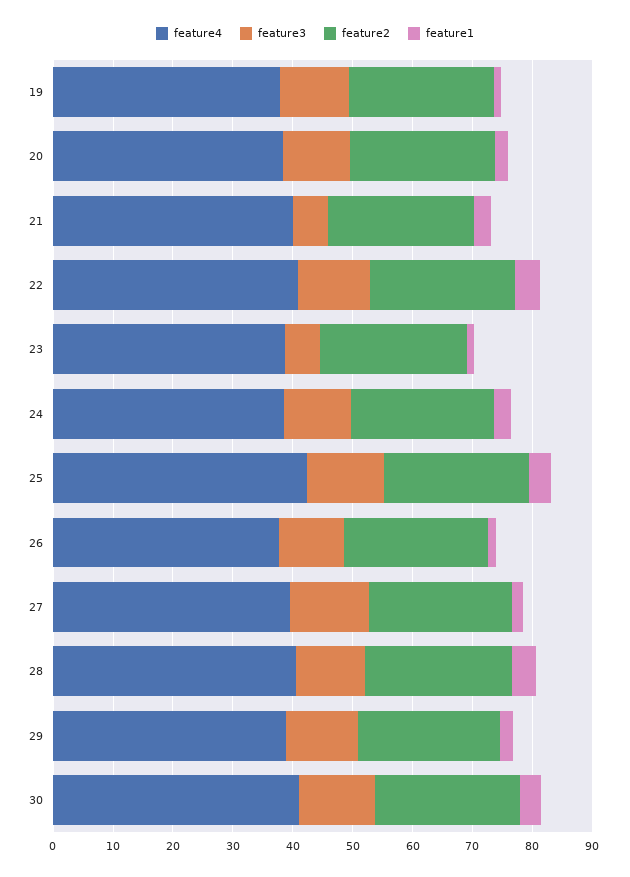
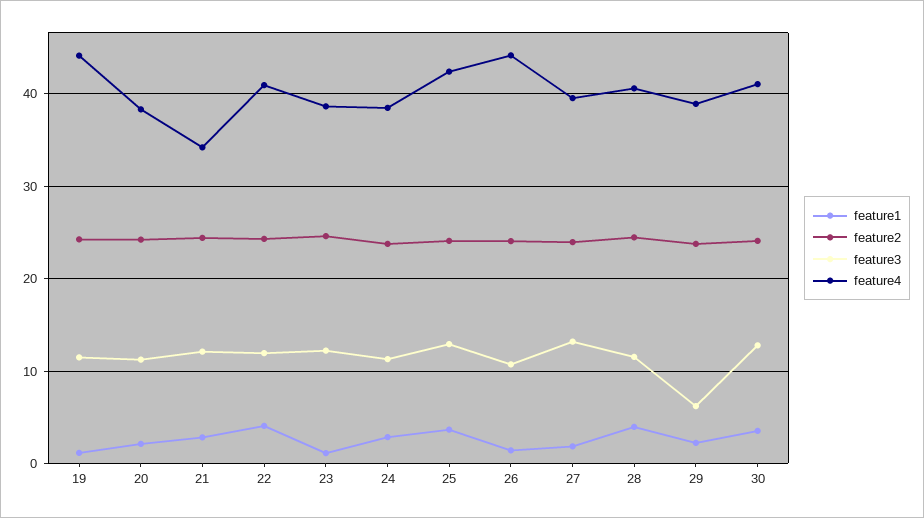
  {
    "feature4": {
-     "19": 38,
+     "19": 44,
      "20": 38,
-     "21": 40,
+     "21": 34,
      "22": 41,
      "23": 39,
      "24": 38,
      "25": 42,
-     "26": 38,
+     "26": 44,
      "27": 40,
      "28": 41,
      "29": 39,
      "30": 41
    },
    "feature3": {
      "19": 11,
      "20": 11,
-     "21": 6,
+     "21": 12,
      "22": 12,
-     "23": 6,
+     "23": 12,
      "24": 11,
      "25": 13,
      "26": 11,
      "27": 13,
      "28": 12,
-     "29": 12,
+     "29": 6,
      "30": 13
    },
    "feature2": {
      "19": 24,
      "20": 24,
      "21": 24,
      "22": 24,
      "23": 25,
      "24": 24,
      "25": 24,
      "26": 24,
      "27": 24,
      "28": 24,
      "29": 24,
      "30": 24
    },
    "feature1": {
      "19": 1,
      "20": 2,
      "21": 3,
      "22": 4,
      "23": 1,
      "24": 3,
      "25": 4,
      "26": 1,
      "27": 2,
      "28": 4,
      "29": 2,
      "30": 4
    }
  }

